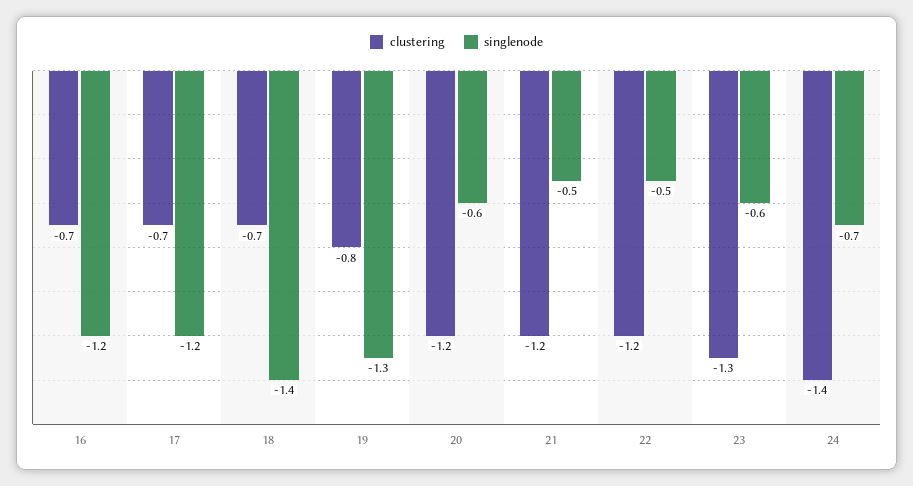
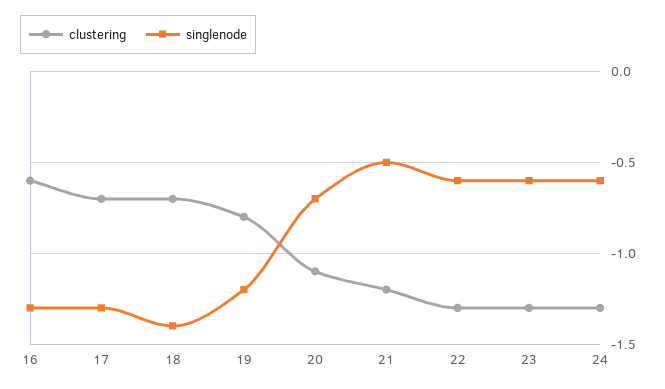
  {
    "clustering": {
-     "16": -0.7,
+     "16": -0.6,
      "17": -0.7,
      "18": -0.7,
      "19": -0.8,
-     "20": -1.2,
+     "20": -1.1,
      "21": -1.2,
-     "22": -1.2,
+     "22": -1.3,
      "23": -1.3,
-     "24": -1.4
+     "24": -1.3
    },
    "singlenode": {
-     "16": -1.2,
+     "16": -1.3,
-     "17": -1.2,
+     "17": -1.3,
      "18": -1.4,
-     "19": -1.3,
+     "19": -1.2,
-     "20": -0.6,
+     "20": -0.7,
      "21": -0.5,
-     "22": -0.5,
+     "22": -0.6,
      "23": -0.6,
-     "24": -0.7
+     "24": -0.6
    }
  }

